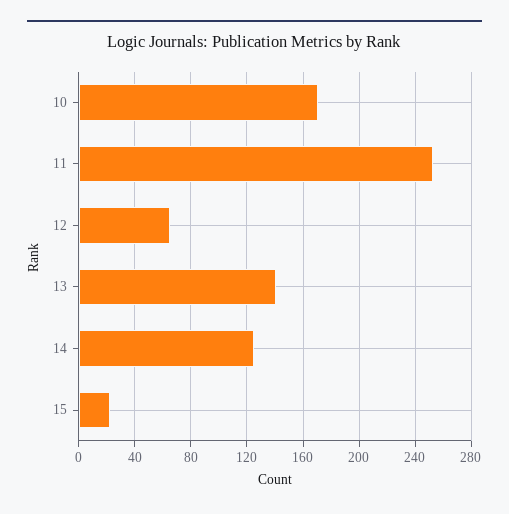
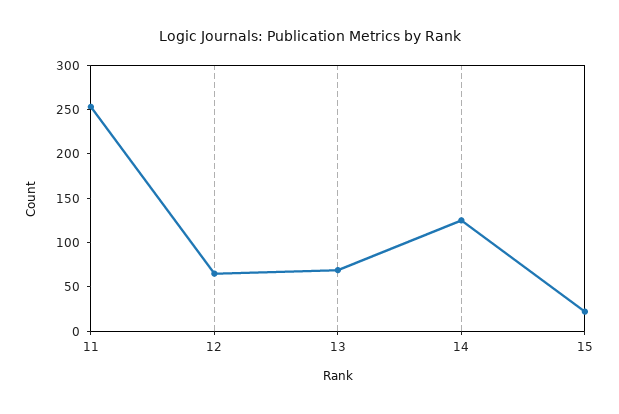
  {
-   "10": 170,
    "11": 255,
    "12": 65,
-   "13": 140,
+   "13": 70,
    "14": 125,
    "15": 20
  }

